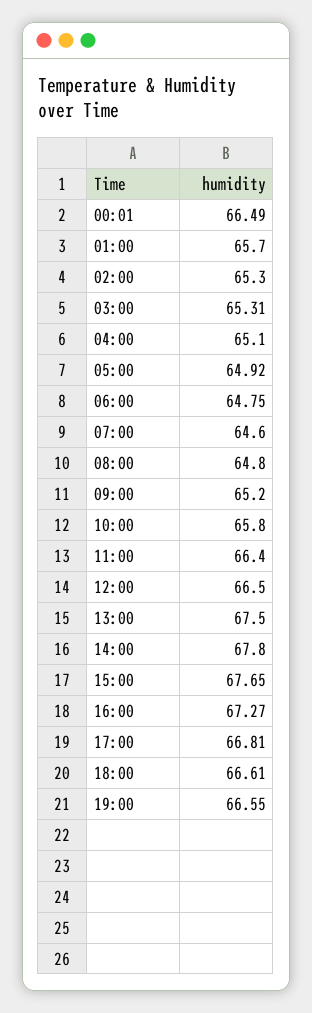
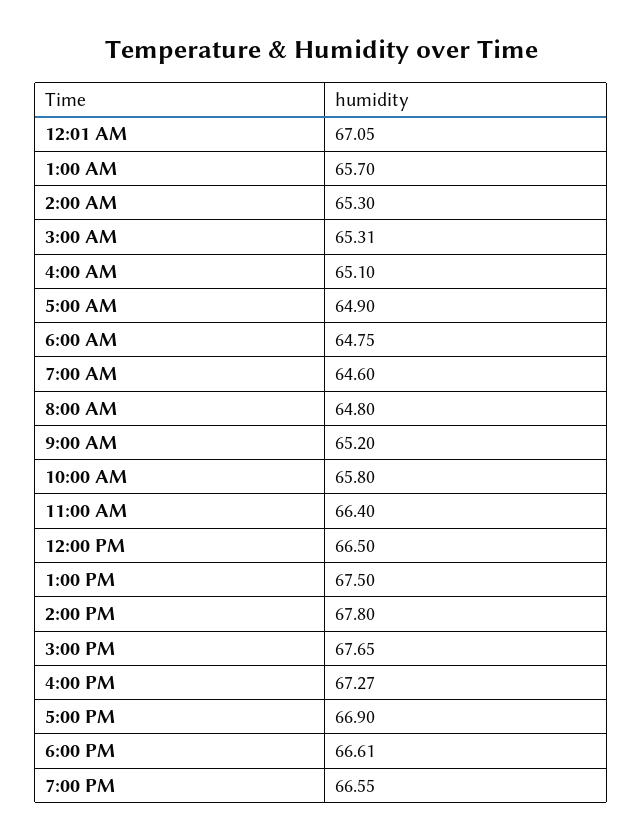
  {
-   "00:01": 66.49,
+   "00:01": 67.05,
    "01:00": 65.7,
    "02:00": 65.3,
    "03:00": 65.31,
    "04:00": 65.1,
-   "05:00": 64.92,
+   "05:00": 64.9,
    "06:00": 64.75,
    "07:00": 64.6,
    "08:00": 64.8,
    "09:00": 65.2,
    "10:00": 65.8,
    "11:00": 66.4,
    "12:00": 66.5,
    "13:00": 67.5,
    "14:00": 67.8,
    "15:00": 67.65,
    "16:00": 67.27,
-   "17:00": 66.81,
+   "17:00": 66.9,
    "18:00": 66.61,
    "19:00": 66.55
  }

